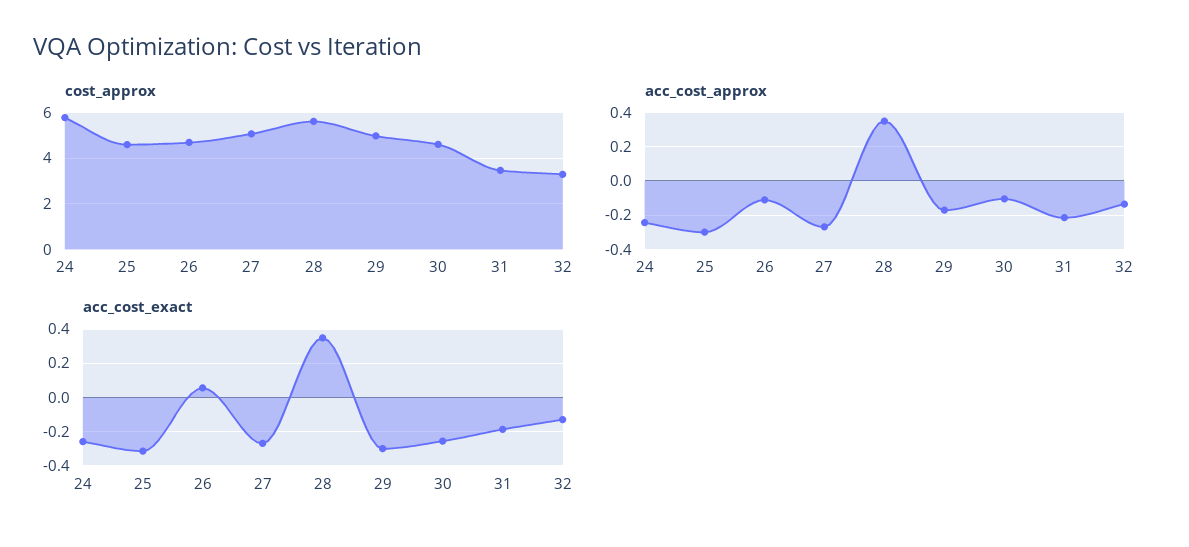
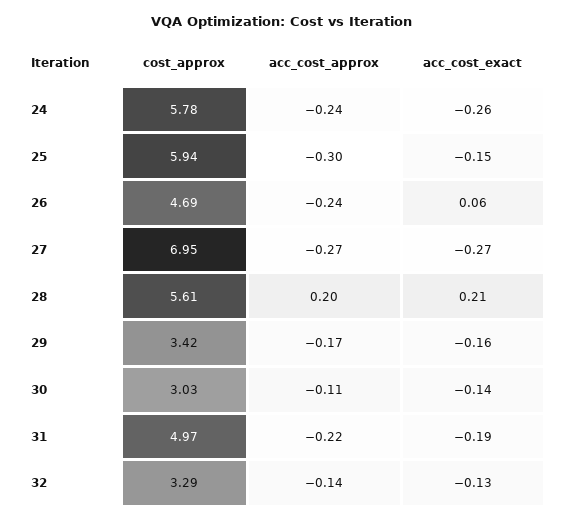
  {
    "cost_approx": {
      "24": 5.78,
-     "25": 4.5,
+     "25": 5.94,
      "26": 4.69,
-     "27": 5,
+     "27": 6.95,
      "28": 5.61,
-     "29": 5,
+     "29": 3.42,
-     "30": 4.5,
+     "30": 3.03,
-     "31": 3.5,
+     "31": 4.97,
      "32": 3.29
    },
    "acc_cost_approx": {
      "24": -0.24,
      "25": -0.3,
-     "26": -0.1,
+     "26": -0.24,
      "27": -0.27,
-     "28": 0.35,
+     "28": 0.2,
      "29": -0.17,
      "30": -0.11,
      "31": -0.22,
      "32": -0.14
    },
    "acc_cost_exact": {
      "24": -0.26,
-     "25": -0.3,
+     "25": -0.15,
      "26": 0.06,
      "27": -0.27,
-     "28": 0.35,
+     "28": 0.21,
-     "29": -0.3,
+     "29": -0.16,
-     "30": -0.25,
+     "30": -0.14,
      "31": -0.19,
      "32": -0.13
    }
  }

